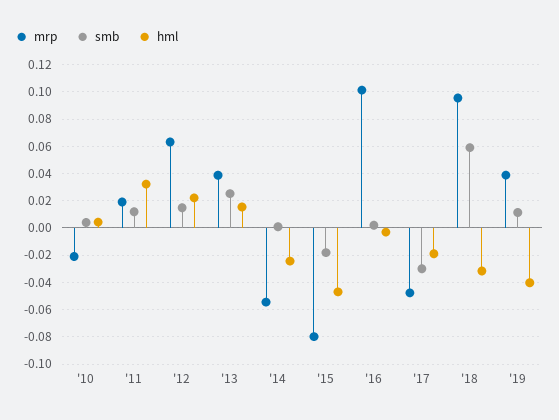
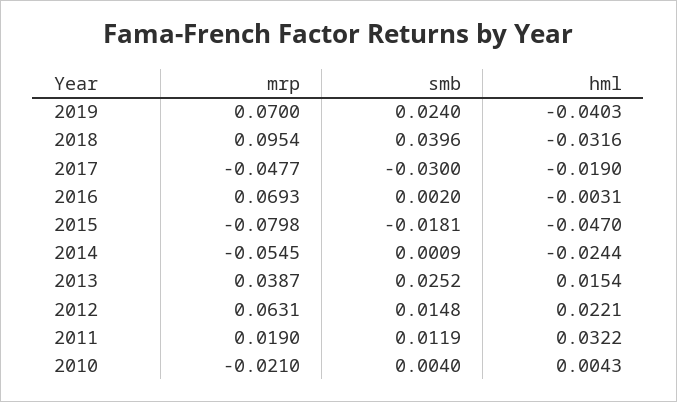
  {
    "mrp": {
      "'10": -0.021,
      "'11": 0.019,
      "'12": 0.0631,
      "'13": 0.0387,
      "'14": -0.0545,
      "'15": -0.0798,
-     "'16": 0.1,
+     "'16": 0.0693,
      "'17": -0.0477,
      "'18": 0.0954,
-     "'19": 0.04
+     "'19": 0.07
    },
    "smb": {
      "'10": 0.004,
      "'11": 0.0119,
      "'12": 0.0148,
      "'13": 0.0252,
      "'14": 0.0009,
      "'15": -0.0181,
      "'16": 0.002,
      "'17": -0.03,
-     "'18": 0.06,
+     "'18": 0.0396,
-     "'19": 0.01
+     "'19": 0.024
    },
    "hml": {
      "'10": 0.0043,
      "'11": 0.0322,
      "'12": 0.0221,
      "'13": 0.0154,
      "'14": -0.0244,
      "'15": -0.047,
      "'16": -0.0031,
      "'17": -0.019,
      "'18": -0.0316,
      "'19": -0.0403
    }
  }

